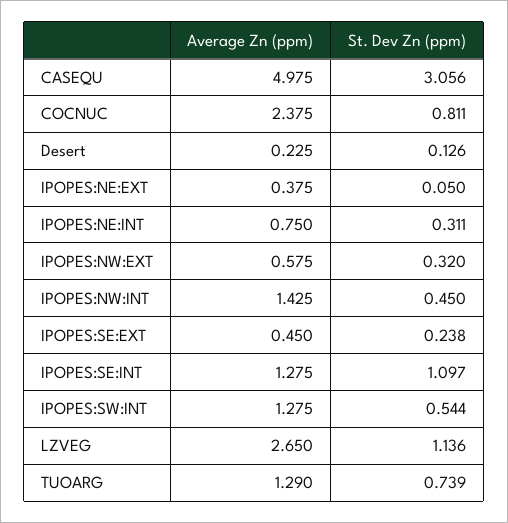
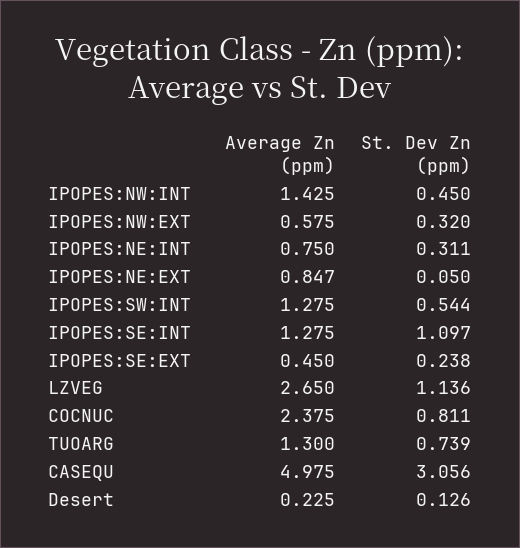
  {
    "Average Zn (ppm)": {
      "CASEQU": 4.975,
      "COCNUC": 2.375,
      "Desert": 0.225,
-     "IPOPES:NE:EXT": 0.375,
+     "IPOPES:NE:EXT": 0.847,
      "IPOPES:NE:INT": 0.75,
      "IPOPES:NW:EXT": 0.575,
      "IPOPES:NW:INT": 1.425,
      "IPOPES:SE:EXT": 0.45,
      "IPOPES:SE:INT": 1.275,
      "IPOPES:SW:INT": 1.275,
      "LZVEG": 2.65,
-     "TUOARG": 1.29
+     "TUOARG": 1.3
    },
    "St. Dev Zn (ppm)": {
      "CASEQU": 3.056,
      "COCNUC": 0.811,
      "Desert": 0.126,
      "IPOPES:NE:EXT": 0.05,
      "IPOPES:NE:INT": 0.311,
      "IPOPES:NW:EXT": 0.32,
      "IPOPES:NW:INT": 0.45,
      "IPOPES:SE:EXT": 0.238,
      "IPOPES:SE:INT": 1.097,
      "IPOPES:SW:INT": 0.544,
      "LZVEG": 1.136,
      "TUOARG": 0.739
    }
  }

